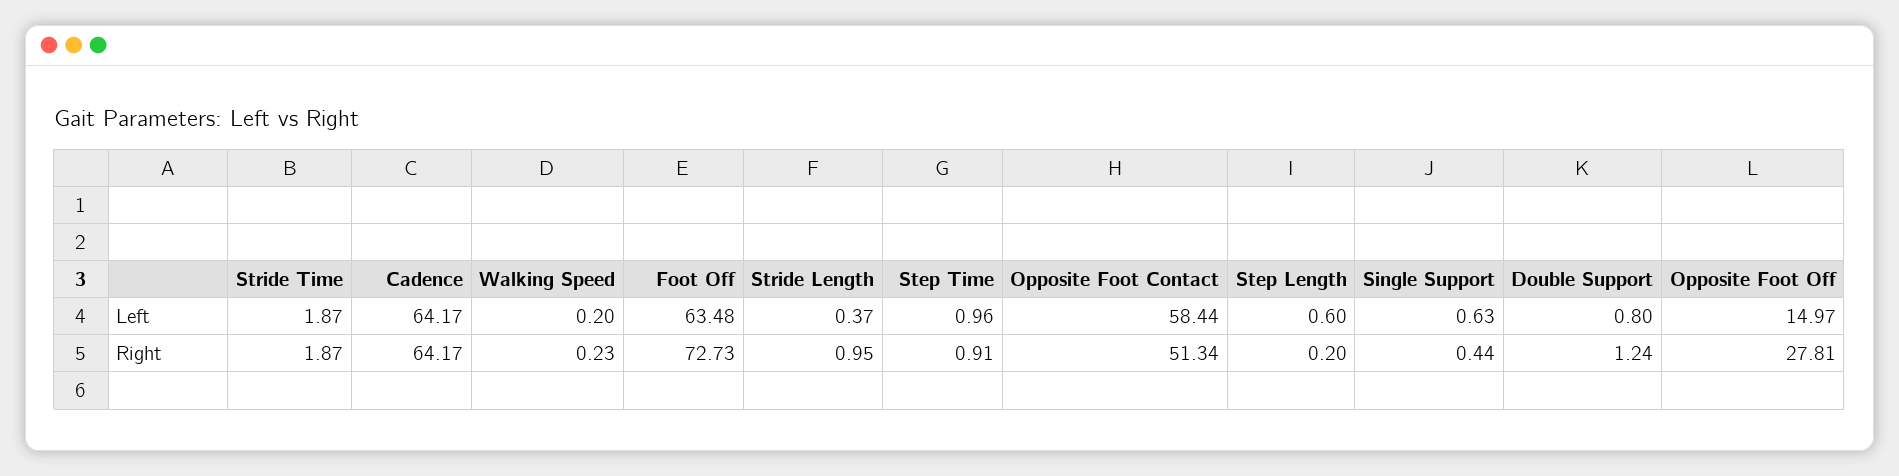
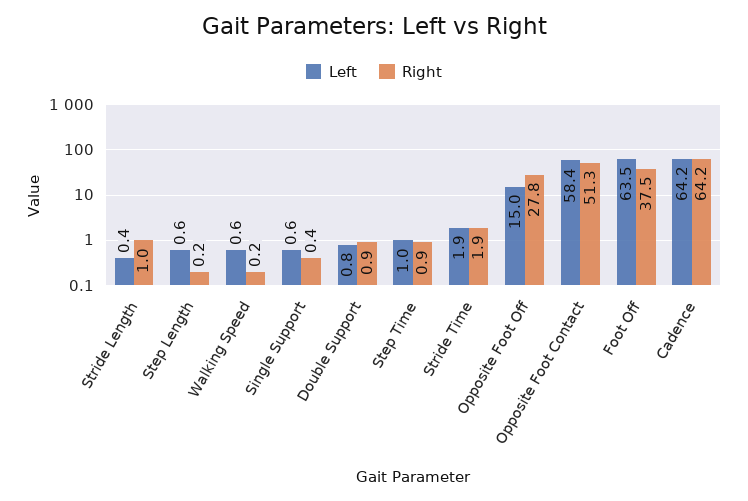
  {
    "Left": {
      "Stride Time": 1.87,
      "Cadence": 64.17,
-     "Walking Speed": 0.2,
+     "Walking Speed": 0.6,
      "Foot Off": 63.48,
      "Stride Length": 0.37,
      "Step Time": 0.96,
      "Opposite Foot Contact": 58.44,
      "Step Length": 0.6,
      "Single Support": 0.63,
      "Double Support": 0.8,
      "Opposite Foot Off": 14.97
    },
    "Right": {
      "Stride Time": 1.87,
      "Cadence": 64.17,
      "Walking Speed": 0.23,
-     "Foot Off": 72.73,
+     "Foot Off": 37.5,
      "Stride Length": 0.95,
      "Step Time": 0.91,
      "Opposite Foot Contact": 51.34,
      "Step Length": 0.2,
      "Single Support": 0.44,
-     "Double Support": 1.24,
+     "Double Support": 0.9,
      "Opposite Foot Off": 27.81
    }
  }

